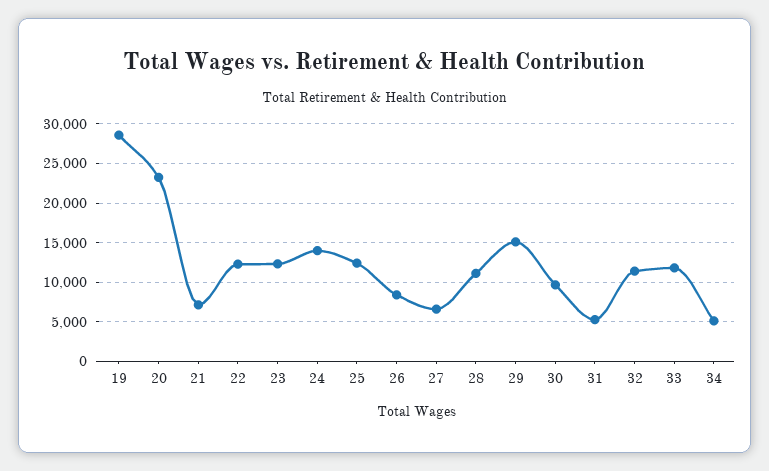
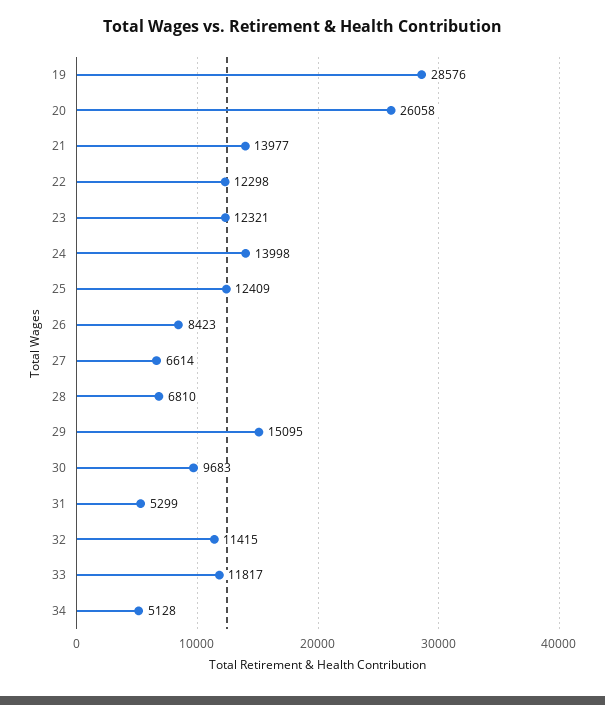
  {
    "19": 28576,
-   "20": 23000,
+   "20": 26058,
-   "21": 7000,
+   "21": 13977,
    "22": 12298,
    "23": 12321,
    "24": 13998,
    "25": 12409,
    "26": 8423,
    "27": 6614,
-   "28": 11000,
+   "28": 6810,
    "29": 15095,
    "30": 9683,
    "31": 5299,
    "32": 11415,
    "33": 11817,
    "34": 5128
  }

